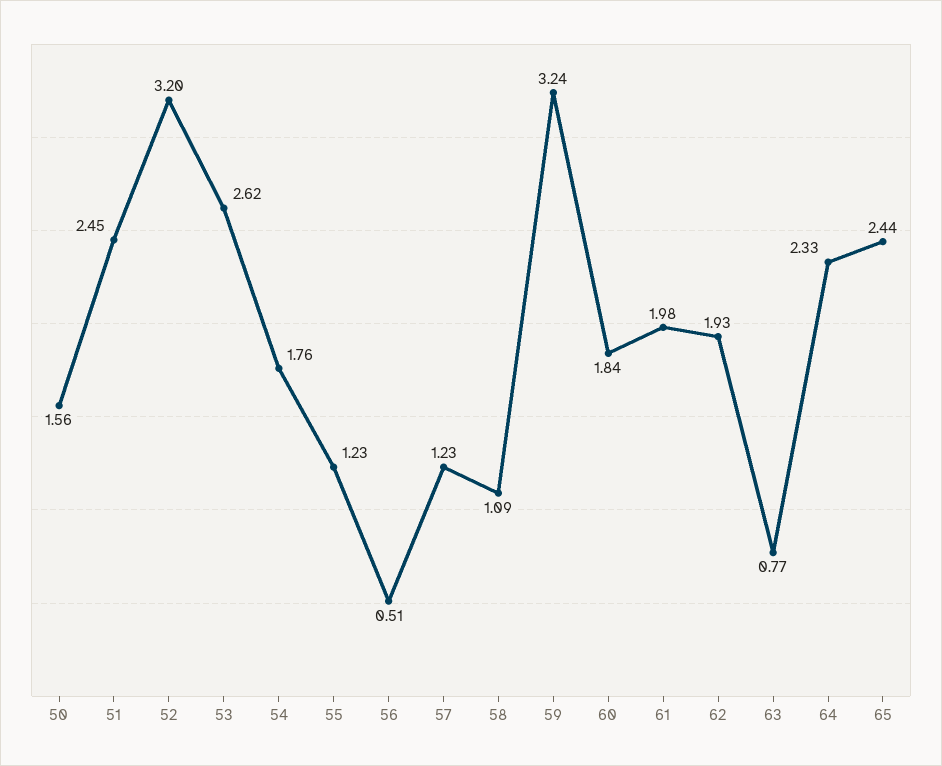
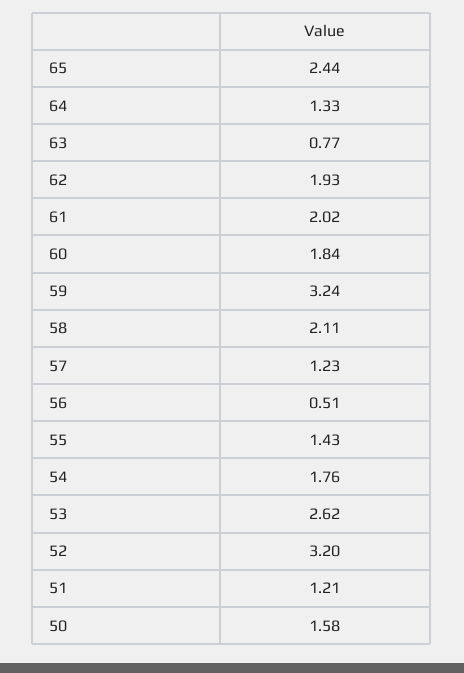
  {
-   "50": 1.56,
+   "50": 1.58,
-   "51": 2.45,
+   "51": 1.21,
    "52": 3.2,
    "53": 2.62,
    "54": 1.76,
-   "55": 1.23,
+   "55": 1.43,
    "56": 0.51,
    "57": 1.23,
-   "58": 1.09,
+   "58": 2.11,
    "59": 3.24,
    "60": 1.84,
-   "61": 1.98,
+   "61": 2.02,
    "62": 1.93,
    "63": 0.77,
-   "64": 2.33,
+   "64": 1.33,
    "65": 2.44
  }

